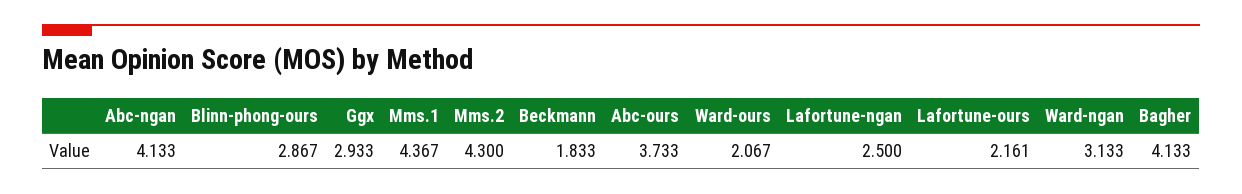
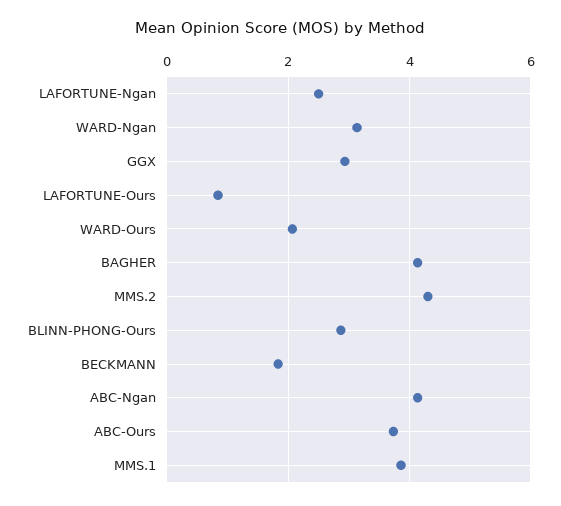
  {
    "Abc-ngan": 4.133,
    "Blinn-phong-ours": 2.867,
    "Ggx": 2.933,
-   "Mms.1": 4.367,
+   "Mms.1": 3.8,
    "Mms.2": 4.3,
    "Beckmann": 1.833,
    "Abc-ours": 3.733,
    "Ward-ours": 2.067,
    "Lafortune-ngan": 2.5,
-   "Lafortune-ours": 2.161,
+   "Lafortune-ours": 0.8,
    "Ward-ngan": 3.133,
    "Bagher": 4.133
  }

